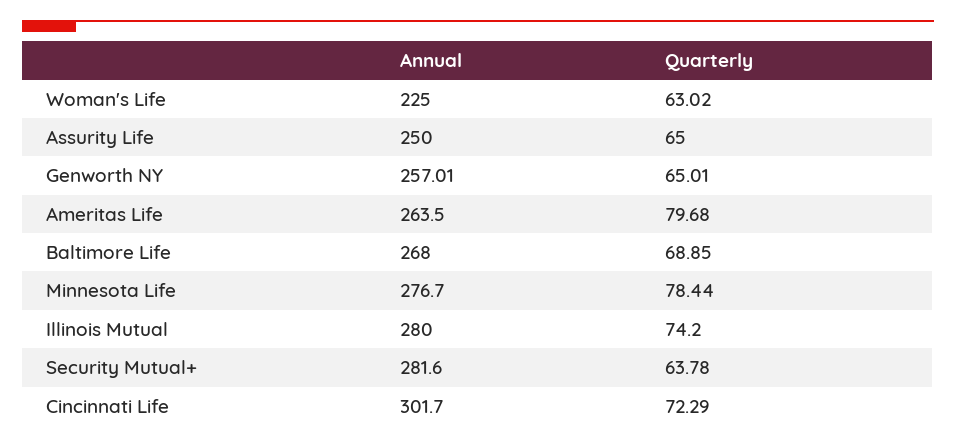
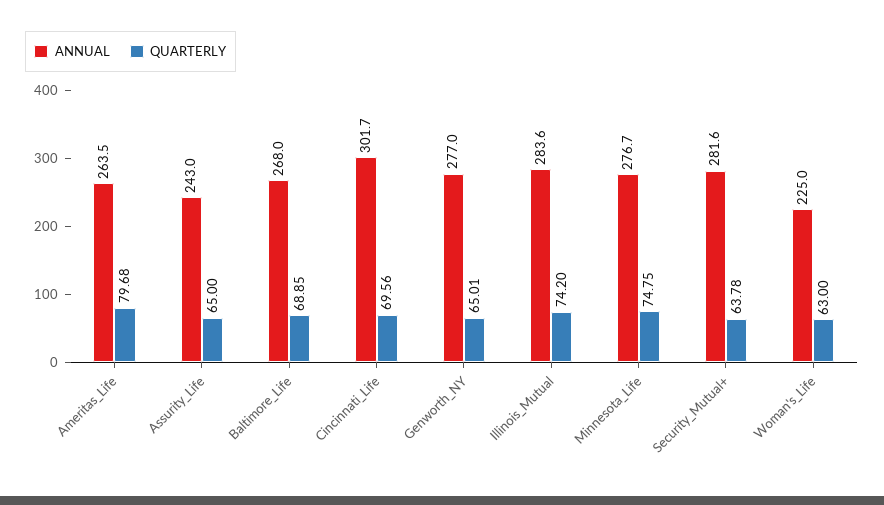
  {
    "Annual": {
      "Woman's Life": 225,
-     "Assurity Life": 250,
+     "Assurity Life": 243,
-     "Genworth NY": 257.01,
+     "Genworth NY": 277,
      "Ameritas Life": 263.5,
      "Baltimore Life": 268,
      "Minnesota Life": 276.7,
-     "Illinois Mutual": 280,
+     "Illinois Mutual": 283.6,
      "Security Mutual+": 281.6,
      "Cincinnati Life": 301.7
    },
    "Quarterly": {
-     "Woman's Life": 63.02,
+     "Woman's Life": 63,
      "Assurity Life": 65,
      "Genworth NY": 65.01,
      "Ameritas Life": 79.68,
      "Baltimore Life": 68.85,
-     "Minnesota Life": 78.44,
+     "Minnesota Life": 74.75,
      "Illinois Mutual": 74.2,
      "Security Mutual+": 63.78,
-     "Cincinnati Life": 72.29
+     "Cincinnati Life": 69.56
    }
  }

